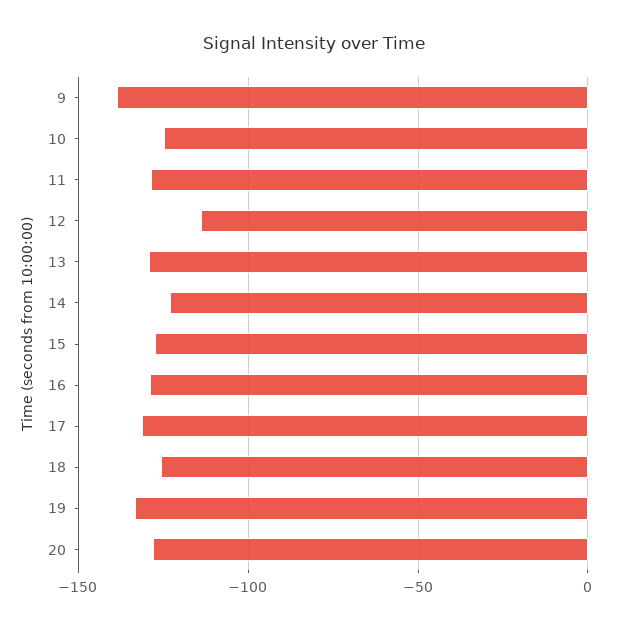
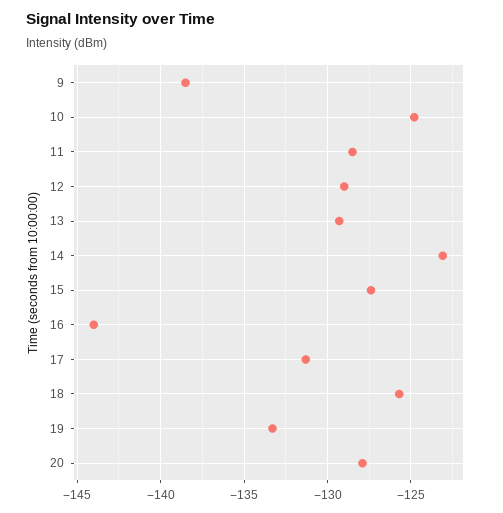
  {
    "9": -138.5,
    "10": -125,
    "11": -128.5,
-   "12": -115,
+   "12": -129,
    "13": -129.5,
    "14": -123,
    "15": -127.5,
-   "16": -130,
+   "16": -144,
    "17": -131.5,
    "18": -125.5,
    "19": -133.5,
    "20": -128
  }

